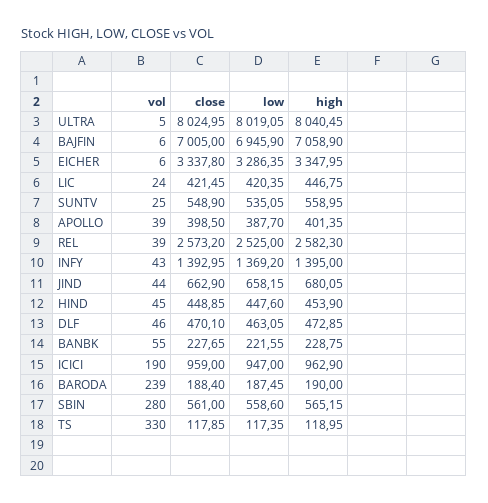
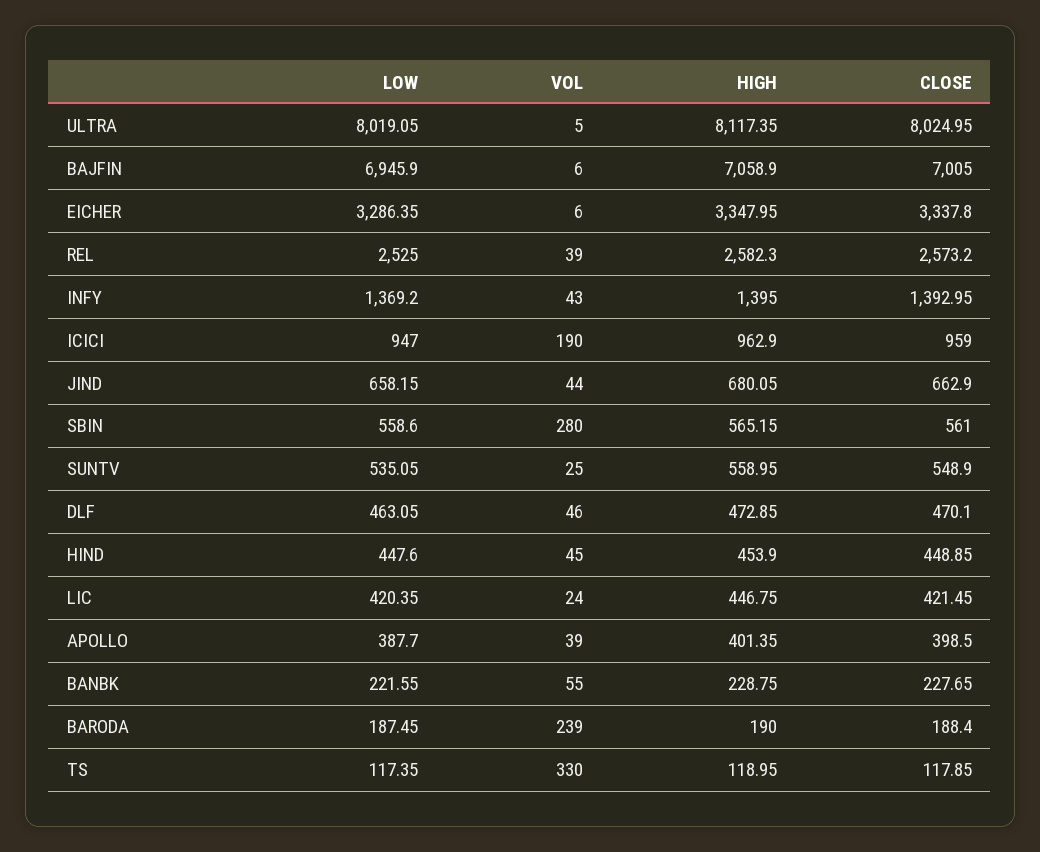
  {
    "vol": {
      "ULTRA": 5,
      "BAJFIN": 6,
      "EICHER": 6,
      "LIC": 24,
      "SUNTV": 25,
      "APOLLO": 39,
      "REL": 39,
      "INFY": 43,
      "JIND": 44,
      "HIND": 45,
      "DLF": 46,
      "BANBK": 55,
      "ICICI": 190,
      "BARODA": 239,
      "SBIN": 280,
      "TS": 330
    },
    "close": {
      "ULTRA": 8024.95,
      "BAJFIN": 7005,
      "EICHER": 3337.8,
      "LIC": 421.45,
      "SUNTV": 548.9,
      "APOLLO": 398.5,
      "REL": 2573.2,
      "INFY": 1392.95,
      "JIND": 662.9,
      "HIND": 448.85,
      "DLF": 470.1,
      "BANBK": 227.65,
      "ICICI": 959,
      "BARODA": 188.4,
      "SBIN": 561,
      "TS": 117.85
    },
    "low": {
      "ULTRA": 8019.05,
      "BAJFIN": 6945.9,
      "EICHER": 3286.35,
      "LIC": 420.35,
      "SUNTV": 535.05,
      "APOLLO": 387.7,
      "REL": 2525,
      "INFY": 1369.2,
      "JIND": 658.15,
      "HIND": 447.6,
      "DLF": 463.05,
      "BANBK": 221.55,
      "ICICI": 947,
      "BARODA": 187.45,
      "SBIN": 558.6,
      "TS": 117.35
    },
    "high": {
-     "ULTRA": 8040.45,
+     "ULTRA": 8117.35,
      "BAJFIN": 7058.9,
      "EICHER": 3347.95,
      "LIC": 446.75,
      "SUNTV": 558.95,
      "APOLLO": 401.35,
      "REL": 2582.3,
      "INFY": 1395,
      "JIND": 680.05,
      "HIND": 453.9,
      "DLF": 472.85,
      "BANBK": 228.75,
      "ICICI": 962.9,
      "BARODA": 190,
      "SBIN": 565.15,
      "TS": 118.95
    }
  }

